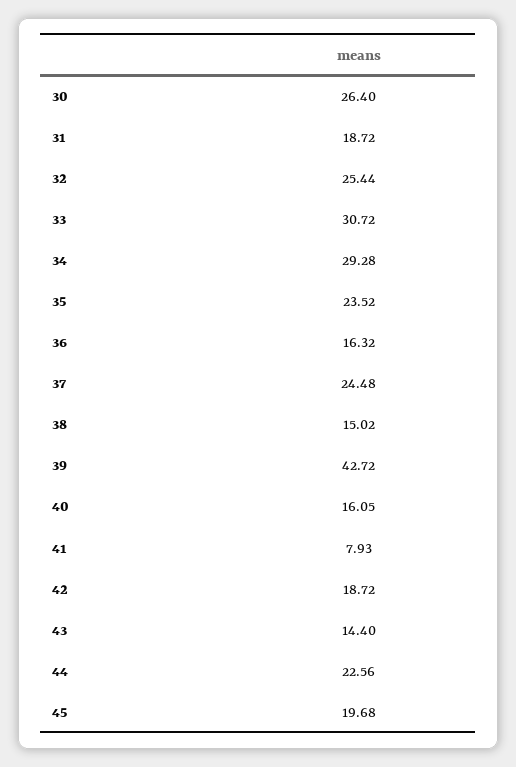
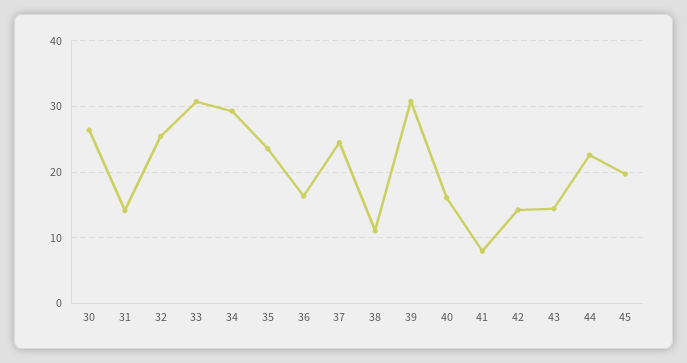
  {
    "30": 26.4,
-   "31": 18.72,
+   "31": 14,
    "32": 25.44,
    "33": 30.72,
    "34": 29.28,
    "35": 23.52,
    "36": 16.32,
    "37": 24.48,
-   "38": 15.02,
+   "38": 11,
-   "39": 42.72,
+   "39": 31,
    "40": 16.05,
    "41": 7.93,
-   "42": 18.72,
+   "42": 14,
    "43": 14.4,
    "44": 22.56,
    "45": 19.68
  }

